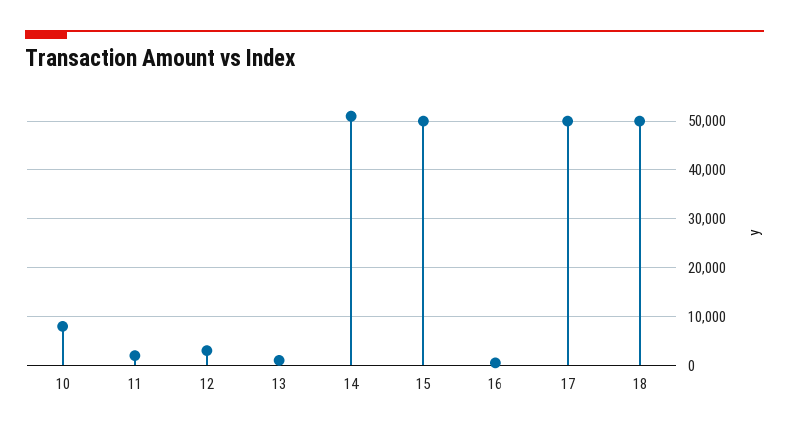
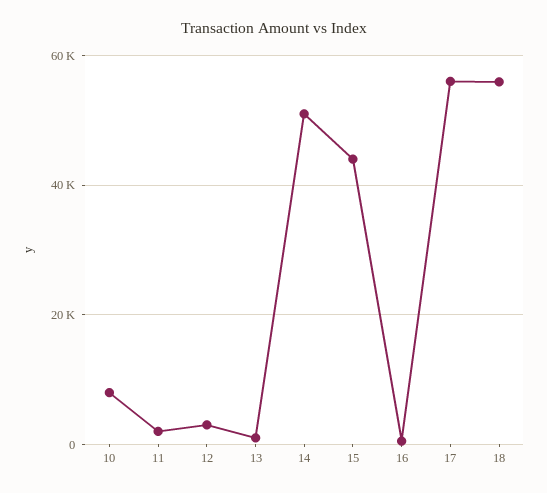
  {
    "10": 8000,
    "11": 2000,
    "12": 4000,
    "13": 2000,
    "14": 50000,
-   "15": 50000,
+   "15": 44000,
    "16": 0,
-   "17": 50000,
+   "17": 56000,
-   "18": 50000
+   "18": 56000
  }

